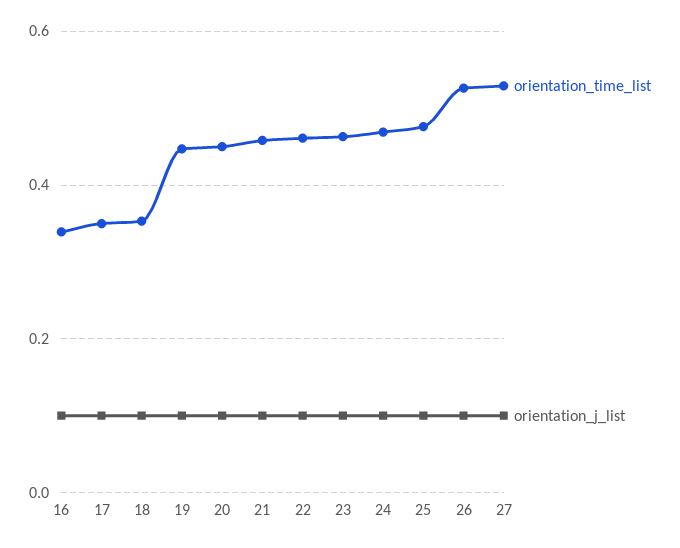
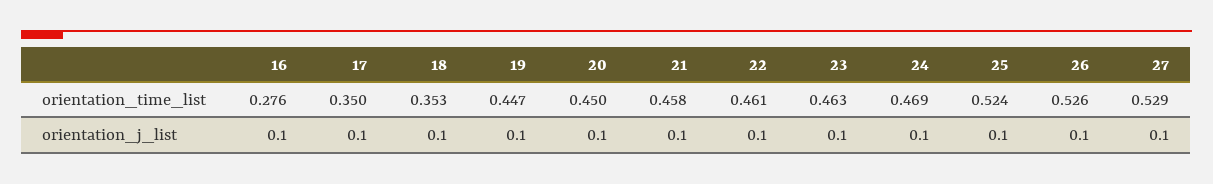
  {
    "orientation_time_list": {
-     "16": 0.34,
+     "16": 0.276,
      "17": 0.35,
      "18": 0.353,
      "19": 0.447,
      "20": 0.45,
      "21": 0.458,
      "22": 0.461,
      "23": 0.463,
      "24": 0.469,
-     "25": 0.48,
+     "25": 0.524,
      "26": 0.526,
      "27": 0.529
    },
    "orientation_j_list": {
      "16": 0.1,
      "17": 0.1,
      "18": 0.1,
      "19": 0.1,
      "20": 0.1,
      "21": 0.1,
      "22": 0.1,
      "23": 0.1,
      "24": 0.1,
      "25": 0.1,
      "26": 0.1,
      "27": 0.1
    }
  }

